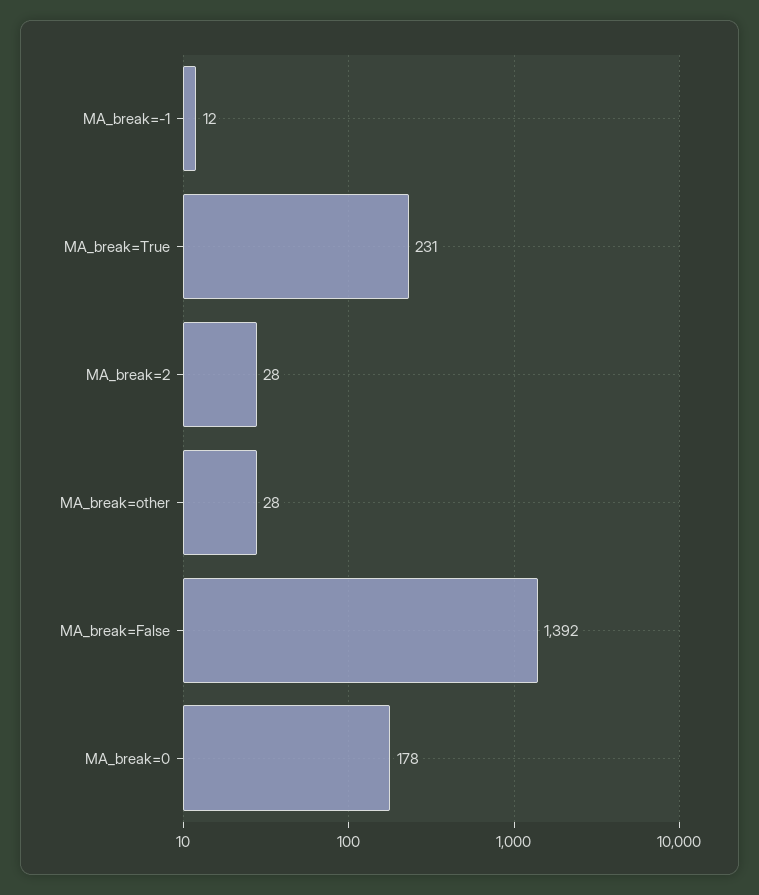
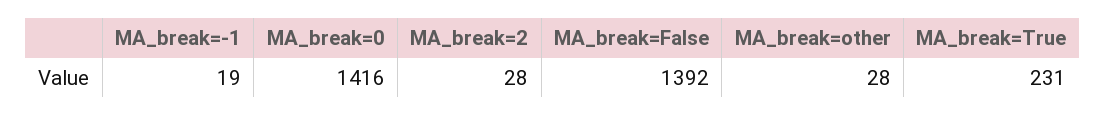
  {
-   "MA_break=-1": 12,
+   "MA_break=-1": 19,
    "MA_break=True": 231,
    "MA_break=2": 28,
    "MA_break=other": 28,
    "MA_break=False": 1392,
-   "MA_break=0": 178
+   "MA_break=0": 1416
  }

